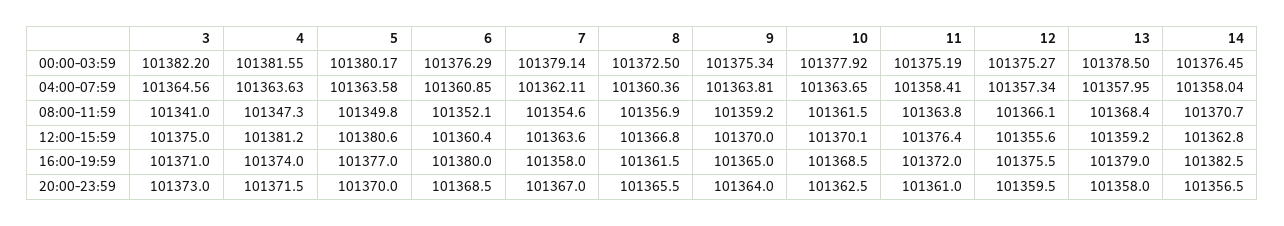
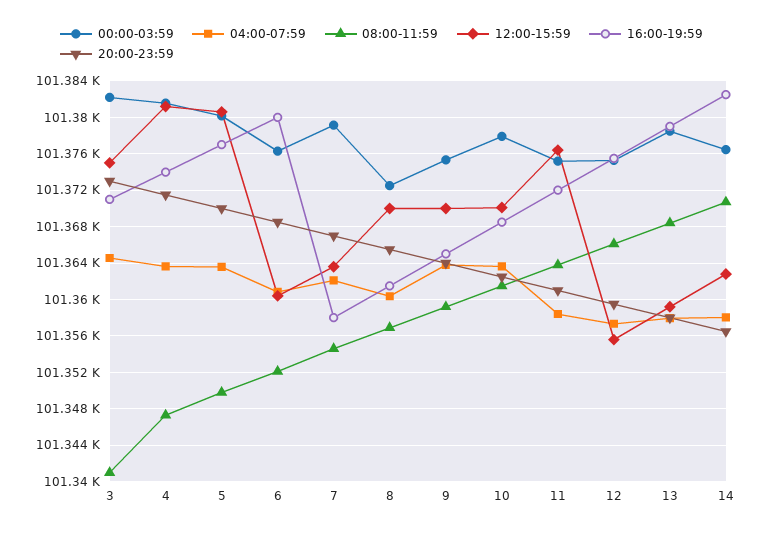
  {
    "00:00-03:59": {
      "3": 101382.2,
      "4": 101381.55,
      "5": 101380.17,
      "6": 101376.29,
      "7": 101379.14,
      "8": 101372.5,
      "9": 101375.34,
      "10": 101377.92,
      "11": 101375.19,
      "12": 101375.27,
      "13": 101378.5,
      "14": 101376.45
    },
    "04:00-07:59": {
      "3": 101364.56,
      "4": 101363.63,
      "5": 101363.58,
      "6": 101360.85,
      "7": 101362.11,
      "8": 101360.36,
      "9": 101363.81,
      "10": 101363.65,
      "11": 101358.41,
      "12": 101357.34,
      "13": 101357.95,
      "14": 101358.04
    },
    "08:00-11:59": {
      "3": 101341,
      "4": 101347.3,
      "5": 101349.8,
      "6": 101352.1,
      "7": 101354.6,
      "8": 101356.9,
      "9": 101359.2,
      "10": 101361.5,
      "11": 101363.8,
      "12": 101366.1,
      "13": 101368.4,
      "14": 101370.7
    },
    "12:00-15:59": {
      "3": 101375,
      "4": 101381.2,
      "5": 101380.6,
      "6": 101360.4,
      "7": 101363.6,
-     "8": 101366.8,
+     "8": 101370,
      "9": 101370,
      "10": 101370.1,
      "11": 101376.4,
      "12": 101355.6,
      "13": 101359.2,
      "14": 101362.8
    },
    "16:00-19:59": {
      "3": 101371,
      "4": 101374,
      "5": 101377,
      "6": 101380,
      "7": 101358,
      "8": 101361.5,
      "9": 101365,
      "10": 101368.5,
      "11": 101372,
      "12": 101375.5,
      "13": 101379,
      "14": 101382.5
    },
    "20:00-23:59": {
      "3": 101373,
      "4": 101371.5,
      "5": 101370,
      "6": 101368.5,
      "7": 101367,
      "8": 101365.5,
      "9": 101364,
      "10": 101362.5,
      "11": 101361,
      "12": 101359.5,
      "13": 101358,
      "14": 101356.5
    }
  }

